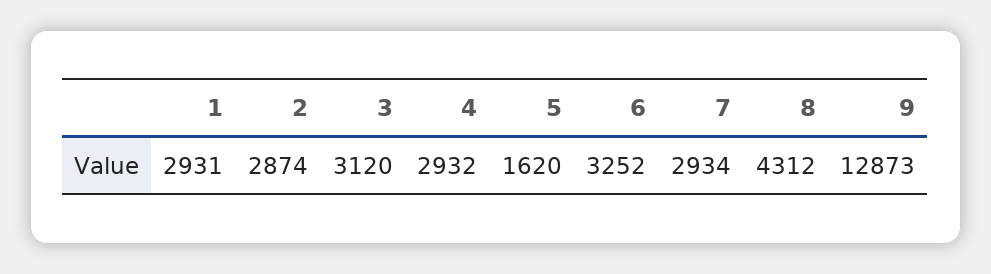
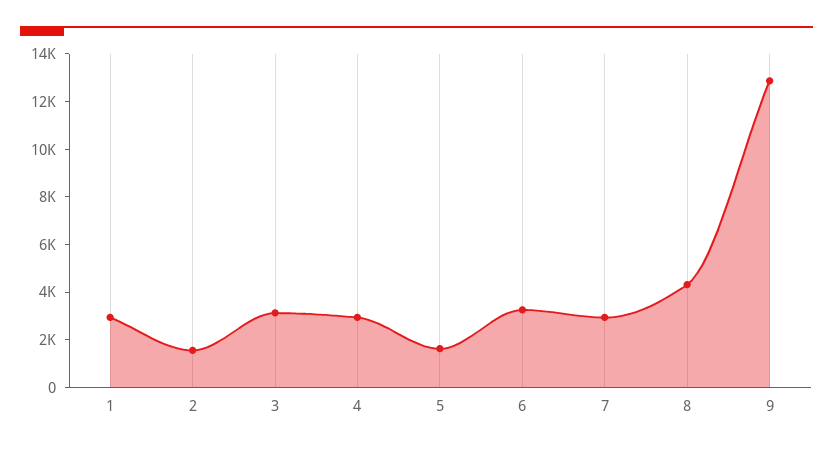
  {
    "1": 2931,
-   "2": 2874,
+   "2": 1500,
    "3": 3120,
    "4": 2932,
    "5": 1620,
    "6": 3252,
    "7": 2934,
    "8": 4312,
    "9": 12873
  }

